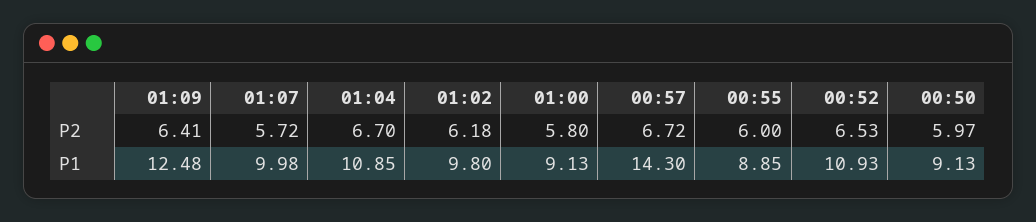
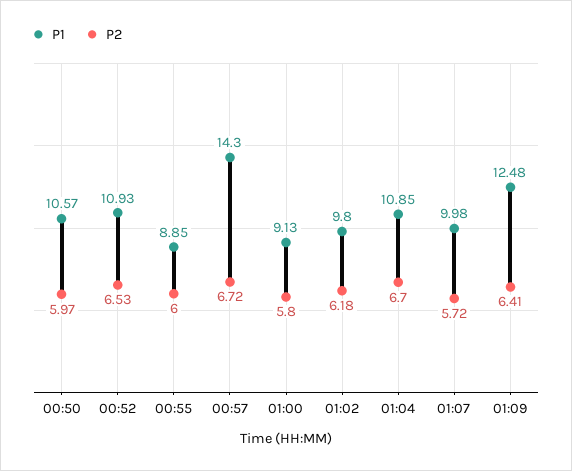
  {
    "P2": {
      "01:09": 6.41,
      "01:07": 5.72,
      "01:04": 6.7,
      "01:02": 6.18,
      "01:00": 5.8,
      "00:57": 6.72,
      "00:55": 6,
      "00:52": 6.53,
      "00:50": 5.97
    },
    "P1": {
      "01:09": 12.48,
      "01:07": 9.98,
      "01:04": 10.85,
      "01:02": 9.8,
      "01:00": 9.13,
      "00:57": 14.3,
      "00:55": 8.85,
      "00:52": 10.93,
-     "00:50": 9.13
+     "00:50": 10.57
    }
  }

